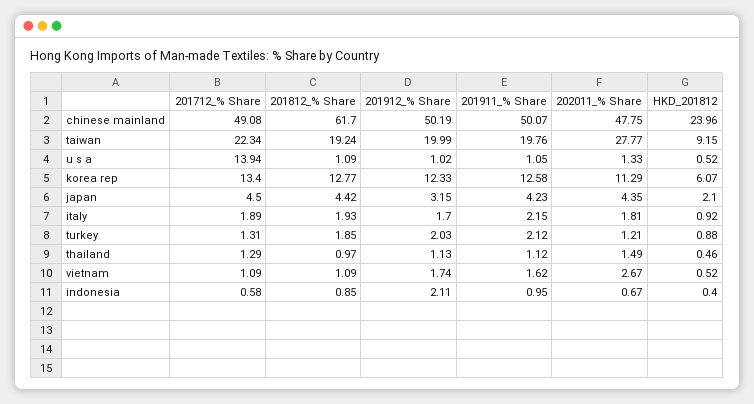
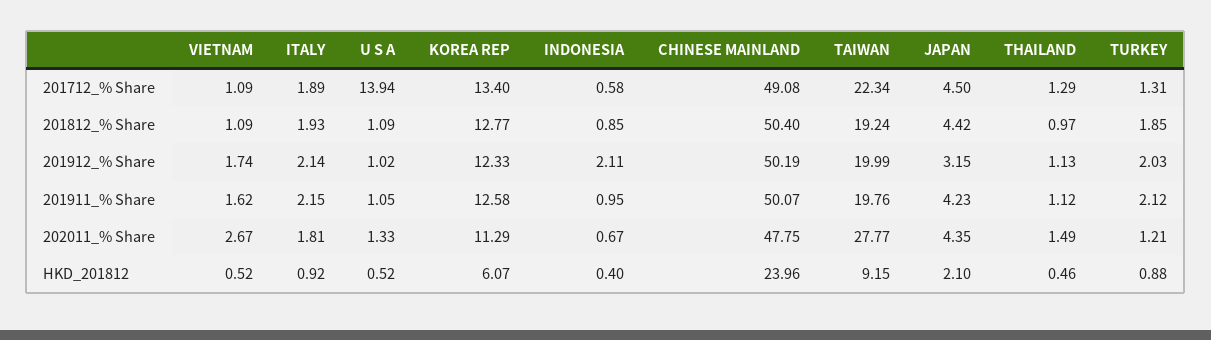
  {
    "201712_% Share": {
      "chinese mainland": 49.08,
      "taiwan": 22.34,
      "u s a": 13.94,
      "korea rep": 13.4,
      "japan": 4.5,
      "italy": 1.89,
      "turkey": 1.31,
      "thailand": 1.29,
      "vietnam": 1.09,
      "indonesia": 0.58
    },
    "201812_% Share": {
-     "chinese mainland": 61.7,
+     "chinese mainland": 50.4,
      "taiwan": 19.24,
      "u s a": 1.09,
      "korea rep": 12.77,
      "japan": 4.42,
      "italy": 1.93,
      "turkey": 1.85,
      "thailand": 0.97,
      "vietnam": 1.09,
      "indonesia": 0.85
    },
    "201912_% Share": {
      "chinese mainland": 50.19,
      "taiwan": 19.99,
      "u s a": 1.02,
      "korea rep": 12.33,
      "japan": 3.15,
-     "italy": 1.7,
+     "italy": 2.14,
      "turkey": 2.03,
      "thailand": 1.13,
      "vietnam": 1.74,
      "indonesia": 2.11
    },
    "201911_% Share": {
      "chinese mainland": 50.07,
      "taiwan": 19.76,
      "u s a": 1.05,
      "korea rep": 12.58,
      "japan": 4.23,
      "italy": 2.15,
      "turkey": 2.12,
      "thailand": 1.12,
      "vietnam": 1.62,
      "indonesia": 0.95
    },
    "202011_% Share": {
      "chinese mainland": 47.75,
      "taiwan": 27.77,
      "u s a": 1.33,
      "korea rep": 11.29,
      "japan": 4.35,
      "italy": 1.81,
      "turkey": 1.21,
      "thailand": 1.49,
      "vietnam": 2.67,
      "indonesia": 0.67
    },
    "HKD_201812": {
      "chinese mainland": 23.96,
      "taiwan": 9.15,
      "u s a": 0.52,
      "korea rep": 6.07,
      "japan": 2.1,
      "italy": 0.92,
      "turkey": 0.88,
      "thailand": 0.46,
      "vietnam": 0.52,
      "indonesia": 0.4
    }
  }

